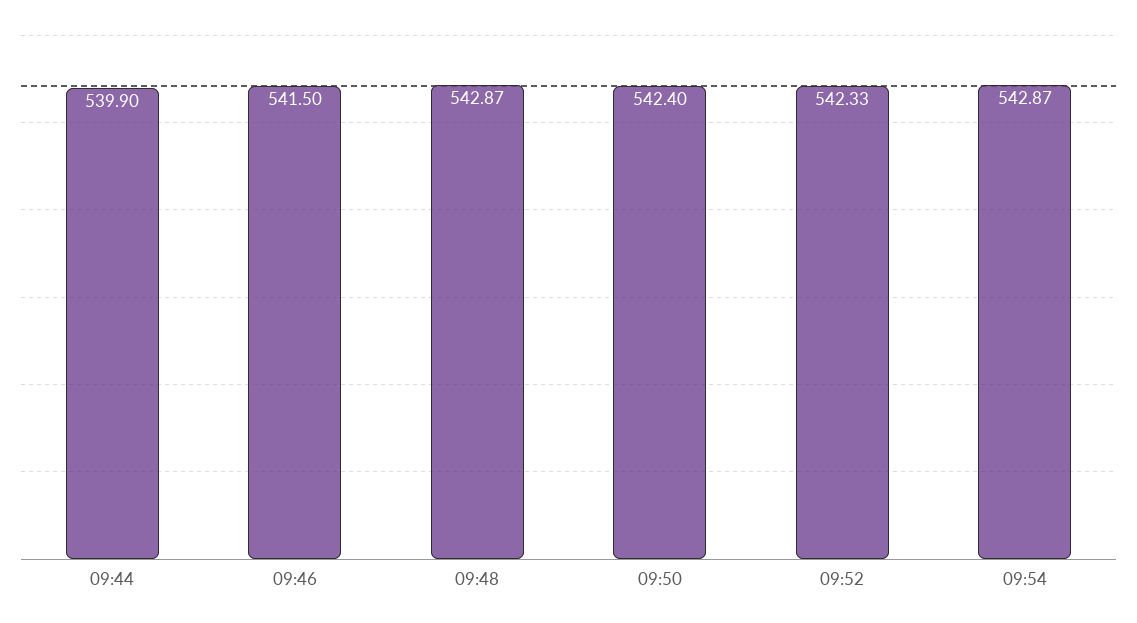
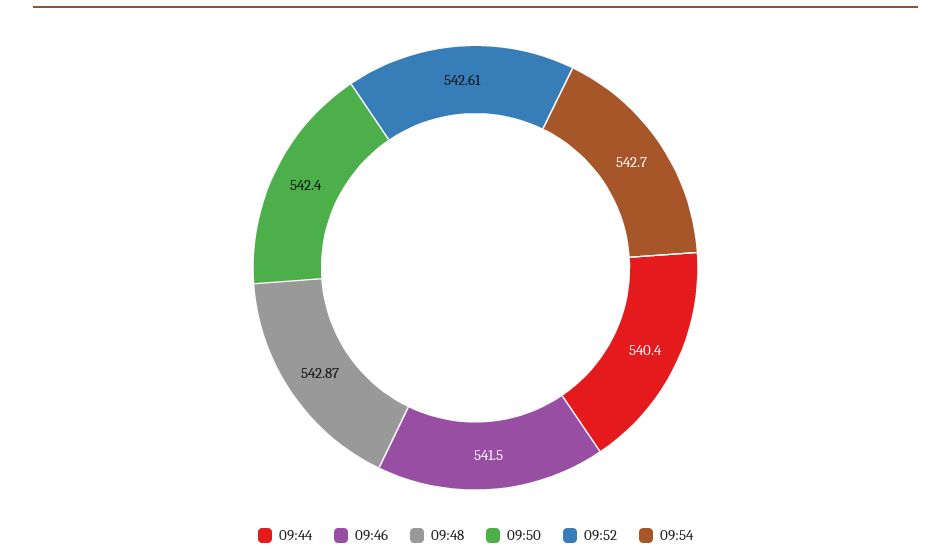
  {
-   "09:44": 539.9,
+   "09:44": 540.4,
    "09:46": 541.5,
    "09:48": 542.87,
    "09:50": 542.4,
-   "09:52": 542.33,
+   "09:52": 542.61,
-   "09:54": 542.87
+   "09:54": 542.7
  }

